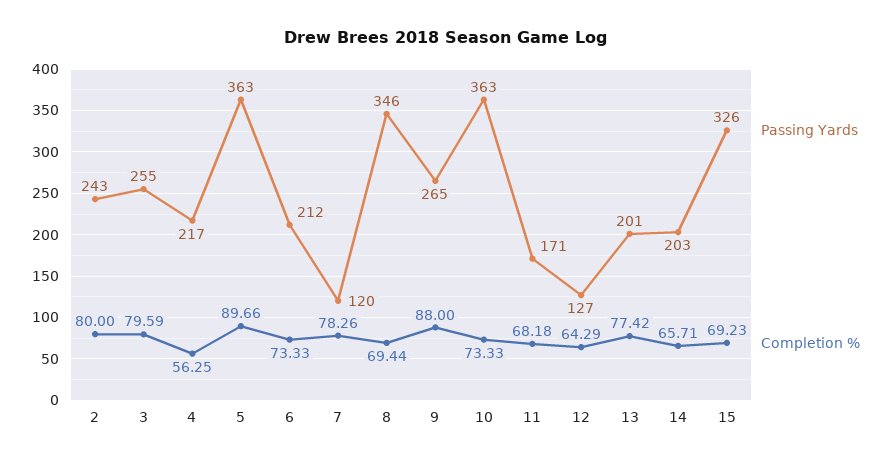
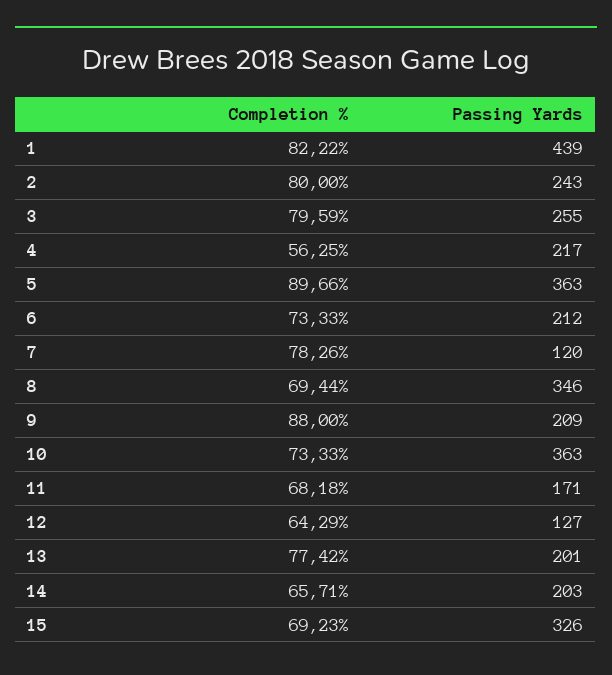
  {
    "Passing Yards": {
      "2": 243,
      "3": 255,
      "4": 217,
      "5": 363,
      "6": 212,
      "7": 120,
      "8": 346,
-     "9": 265,
+     "9": 209,
      "10": 363,
      "11": 171,
      "12": 127,
      "13": 201,
      "14": 203,
-     "15": 326
+     "15": 326,
+     "1": 439
    },
    "Completion %": {
      "2": 80,
      "3": 79.59,
      "4": 56.25,
      "5": 89.66,
      "6": 73.33,
      "7": 78.26,
      "8": 69.44,
      "9": 88,
      "10": 73.33,
      "11": 68.18,
      "12": 64.29,
      "13": 77.42,
      "14": 65.71,
-     "15": 69.23
+     "15": 69.23,
+     "1": 82.22
    }
  }

